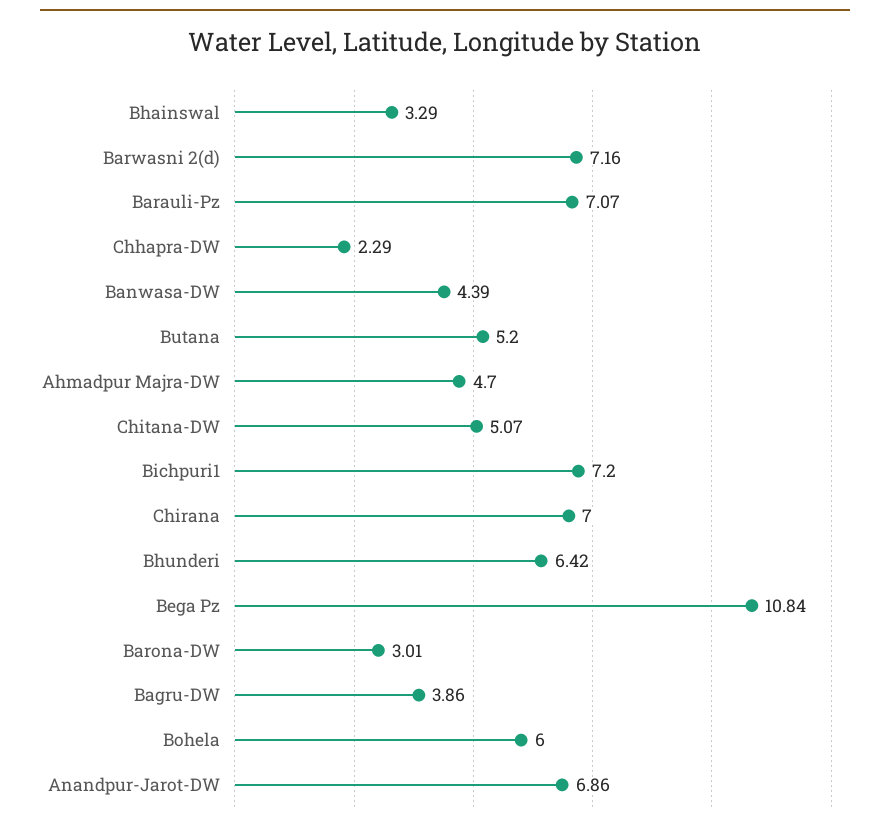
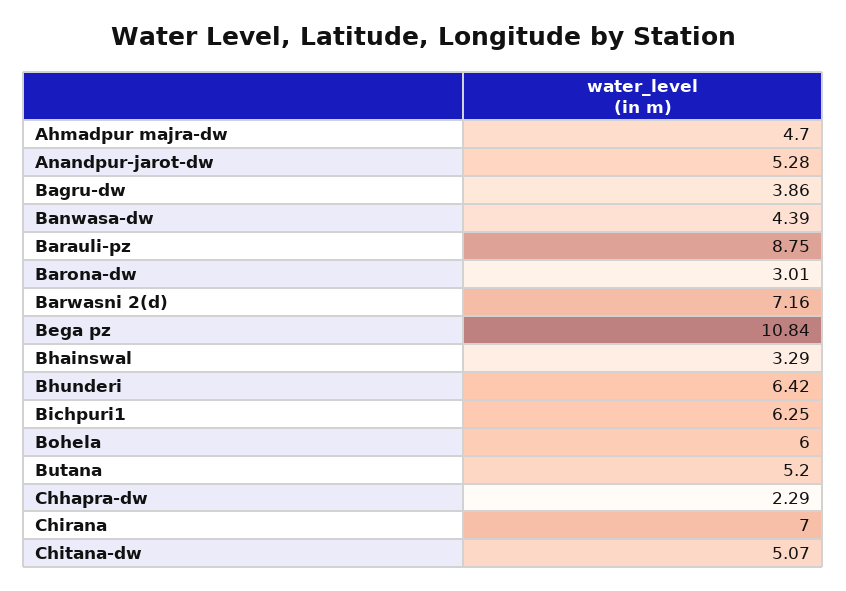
  {
    "Bhainswal": 3.29,
    "Barwasni 2(d)": 7.16,
-   "Barauli-Pz": 7.07,
+   "Barauli-Pz": 8.75,
    "Chhapra-DW": 2.29,
    "Banwasa-DW": 4.39,
    "Butana": 5.2,
    "Ahmadpur Majra-DW": 4.7,
    "Chitana-DW": 5.07,
-   "Bichpuri1": 7.2,
+   "Bichpuri1": 6.25,
    "Chirana": 7,
    "Bhunderi": 6.42,
    "Bega Pz": 10.84,
    "Barona-DW": 3.01,
    "Bagru-DW": 3.86,
    "Bohela": 6,
-   "Anandpur-Jarot-DW": 6.86
+   "Anandpur-Jarot-DW": 5.28
  }

